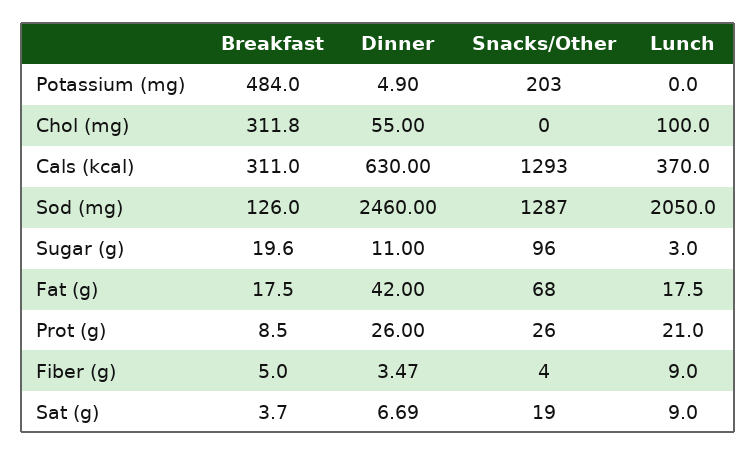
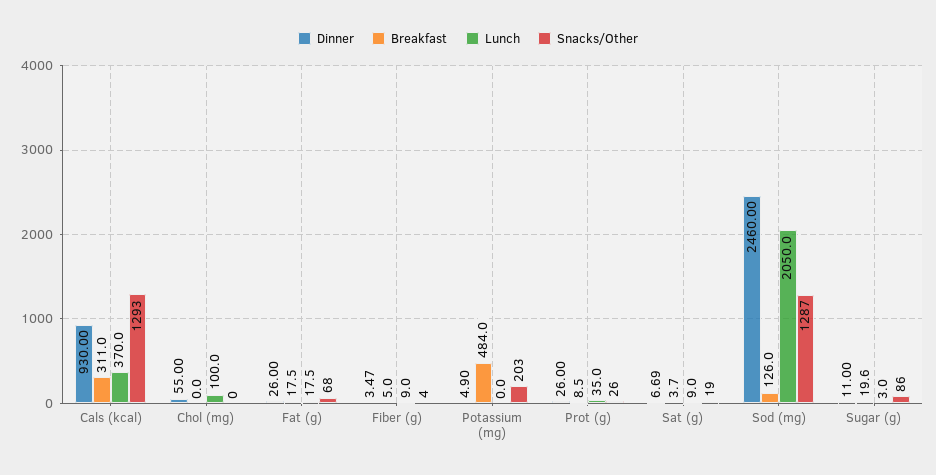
  {
    "Breakfast": {
      "Potassium (mg)": 484,
-     "Chol (mg)": 311.8,
+     "Chol (mg)": 0,
      "Cals (kcal)": 311,
      "Sod (mg)": 126,
      "Sugar (g)": 19.6,
      "Fat (g)": 17.5,
      "Prot (g)": 8.5,
      "Fiber (g)": 5,
      "Sat (g)": 3.7
    },
    "Dinner": {
      "Potassium (mg)": 4.9,
      "Chol (mg)": 55,
-     "Cals (kcal)": 630,
+     "Cals (kcal)": 930,
      "Sod (mg)": 2460,
      "Sugar (g)": 11,
-     "Fat (g)": 42,
+     "Fat (g)": 26,
      "Prot (g)": 26,
      "Fiber (g)": 3.47,
      "Sat (g)": 6.69
    },
    "Snacks/Other": {
      "Potassium (mg)": 203,
      "Chol (mg)": 0,
      "Cals (kcal)": 1293,
      "Sod (mg)": 1287,
-     "Sugar (g)": 96,
+     "Sugar (g)": 86,
      "Fat (g)": 68,
      "Prot (g)": 26,
      "Fiber (g)": 4,
      "Sat (g)": 19
    },
    "Lunch": {
      "Potassium (mg)": 0,
      "Chol (mg)": 100,
      "Cals (kcal)": 370,
      "Sod (mg)": 2050,
      "Sugar (g)": 3,
      "Fat (g)": 17.5,
-     "Prot (g)": 21,
+     "Prot (g)": 35,
      "Fiber (g)": 9,
      "Sat (g)": 9
    }
  }

